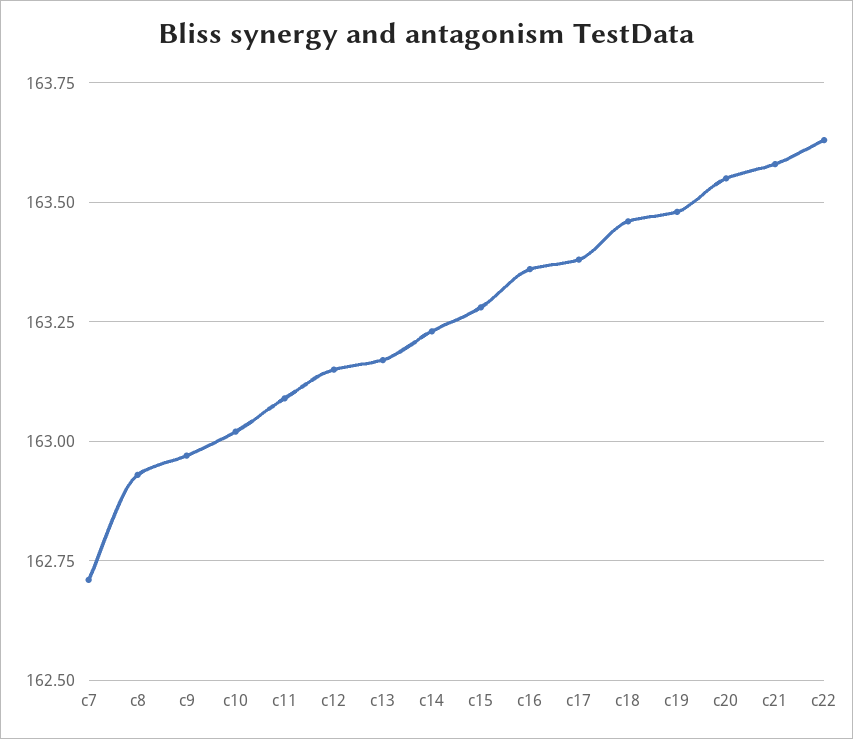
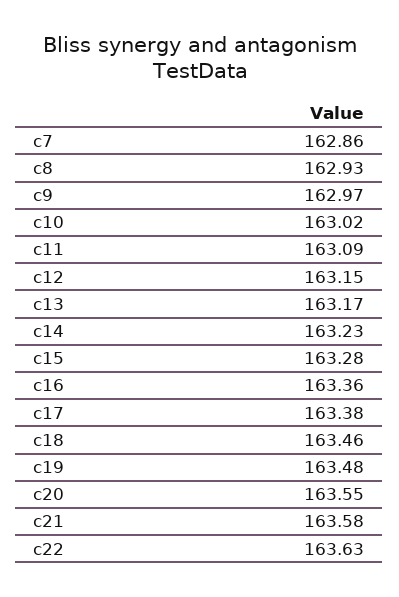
  {
-   "c7": 162.7,
+   "c7": 162.86,
    "c8": 162.93,
    "c9": 162.97,
    "c10": 163.02,
    "c11": 163.09,
    "c12": 163.15,
    "c13": 163.17,
    "c14": 163.23,
    "c15": 163.28,
    "c16": 163.36,
    "c17": 163.38,
    "c18": 163.46,
    "c19": 163.48,
    "c20": 163.55,
    "c21": 163.58,
    "c22": 163.63
  }

